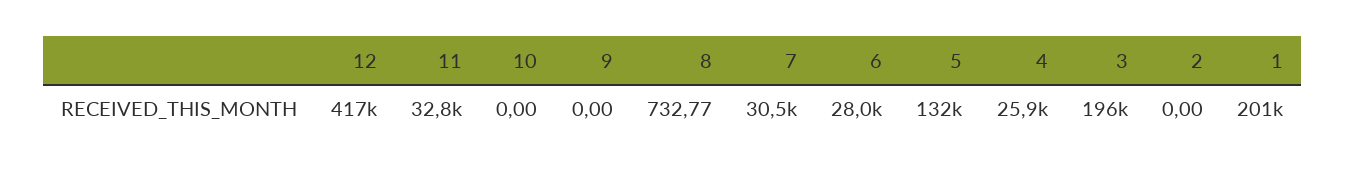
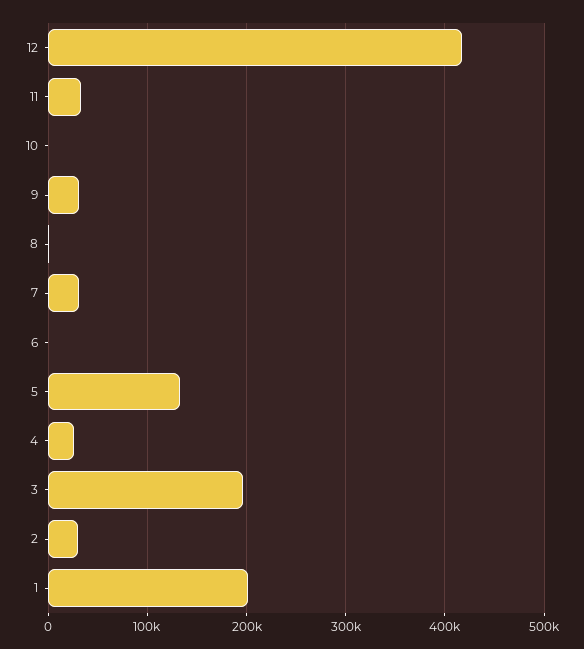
  {
    "12": 417000,
    "11": 32800,
    "10": 0,
-   "9": 0,
+   "9": 30000,
    "8": 732.77,
    "7": 30500,
-   "6": 28000,
+   "6": 0,
    "5": 132000,
    "4": 25900,
    "3": 196000,
-   "2": 0,
+   "2": 30000,
    "1": 201000
  }

